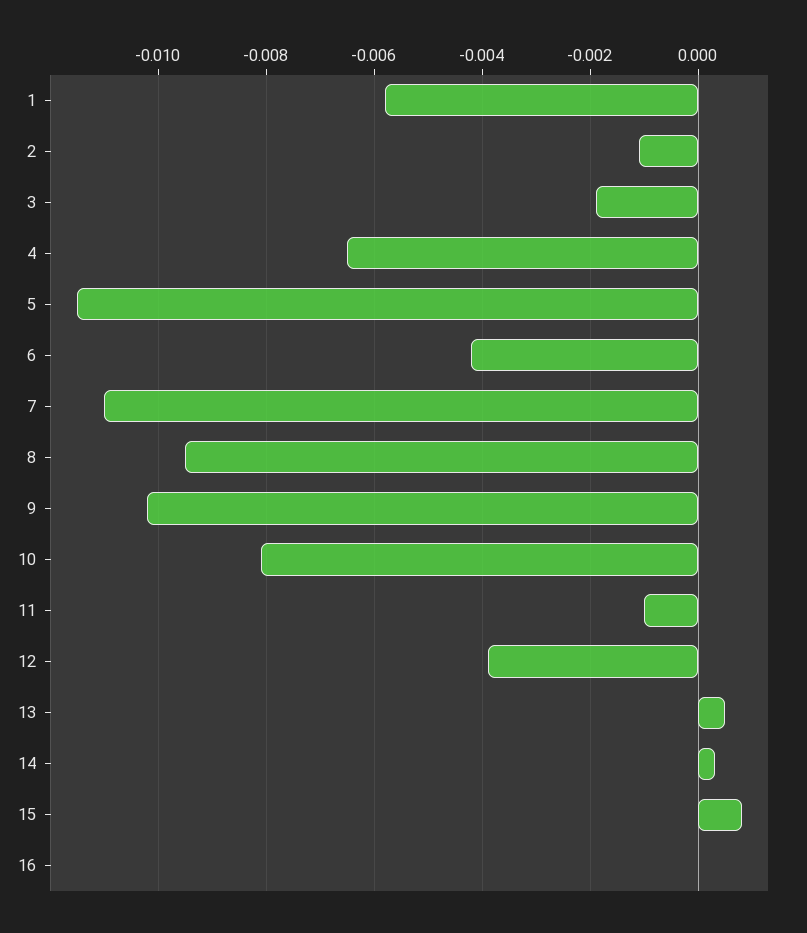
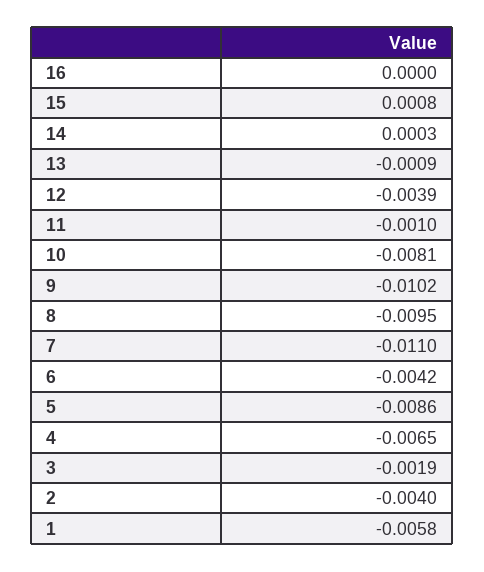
  {
    "1": -0.0058,
-   "2": -0.001,
+   "2": -0.004,
    "3": -0.0019,
    "4": -0.0065,
-   "5": -0.0115,
+   "5": -0.0086,
    "6": -0.0042,
    "7": -0.011,
    "8": -0.0095,
    "9": -0.0102,
    "10": -0.0081,
    "11": -0.001,
    "12": -0.0039,
-   "13": 0.0005,
+   "13": -0.0009,
    "14": 0.0003,
    "15": 0.0008,
    "16": 0
  }

